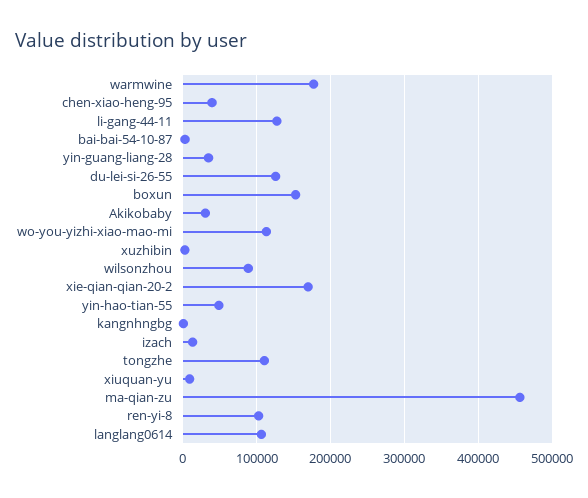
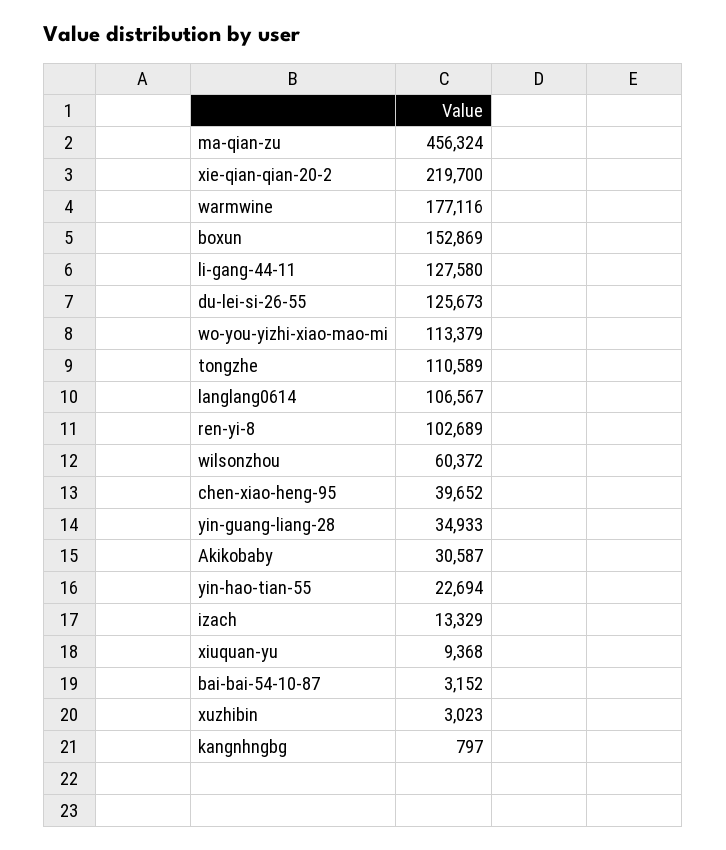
  {
    "warmwine": 177116,
    "chen-xiao-heng-95": 39652,
    "li-gang-44-11": 127580,
    "bai-bai-54-10-87": 3152,
    "yin-guang-liang-28": 34933,
    "du-lei-si-26-55": 125673,
    "boxun": 152869,
    "Akikobaby": 30587,
    "wo-you-yizhi-xiao-mao-mi": 113379,
    "xuzhibin": 3023,
-   "wilsonzhou": 90000,
+   "wilsonzhou": 60372,
-   "xie-qian-qian-20-2": 170000,
+   "xie-qian-qian-20-2": 219700,
-   "yin-hao-tian-55": 50000,
+   "yin-hao-tian-55": 22694,
    "kangnhngbg": 797,
    "izach": 13329,
    "tongzhe": 110589,
    "xiuquan-yu": 9368,
    "ma-qian-zu": 456324,
    "ren-yi-8": 102689,
    "langlang0614": 106567
  }

